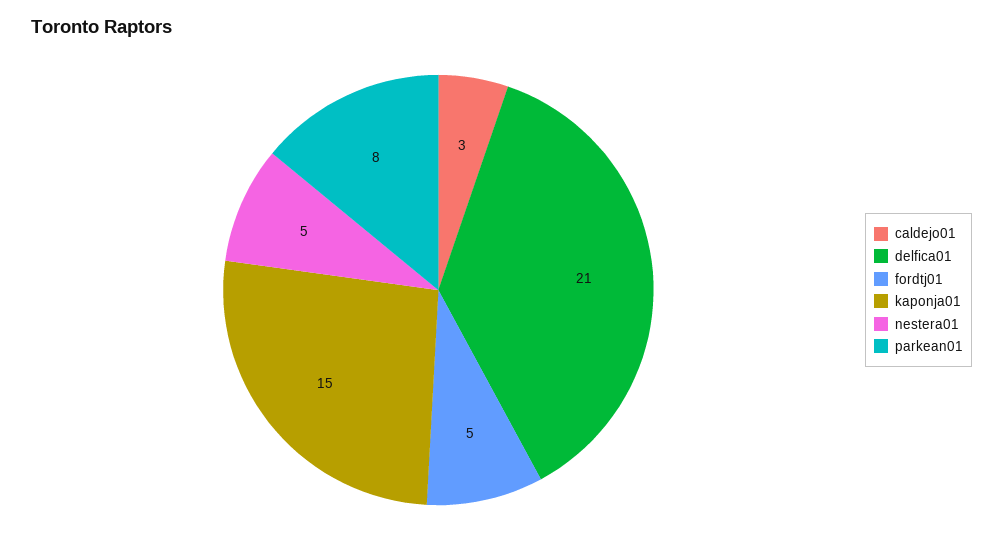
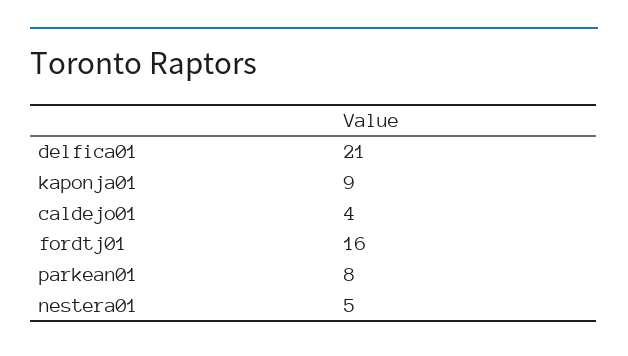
  {
-   "caldejo01": 3,
+   "caldejo01": 4,
    "delfica01": 21,
-   "fordtj01": 5,
+   "fordtj01": 16,
-   "kaponja01": 15,
+   "kaponja01": 9,
    "nestera01": 5,
    "parkean01": 8
  }

